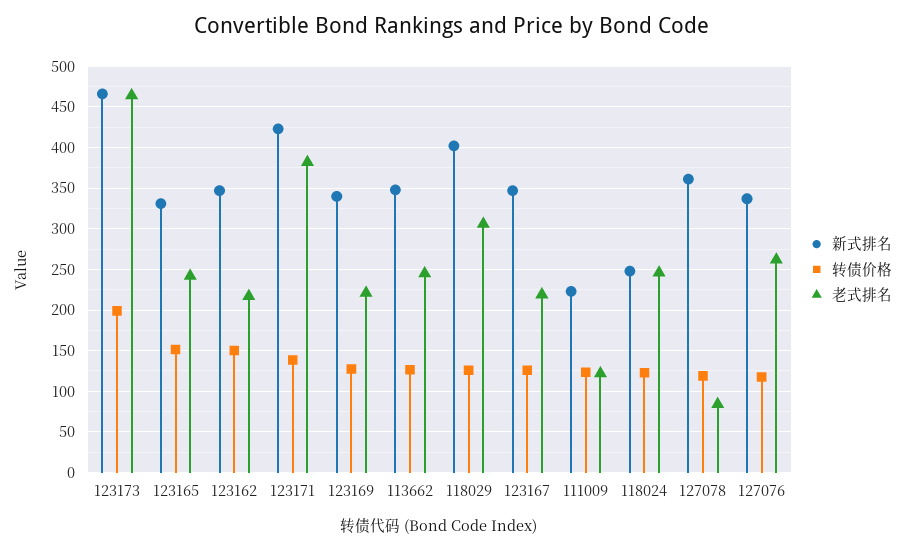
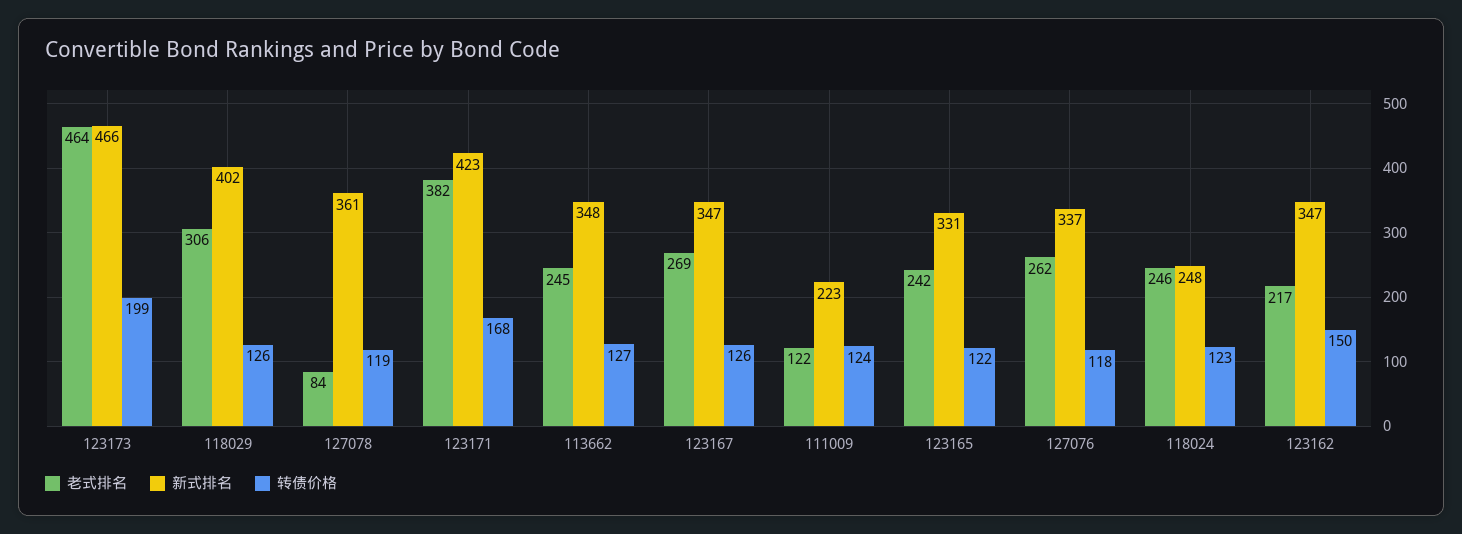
  {
    "新式排名": {
      "123173": 466,
      "123165": 331,
      "123162": 347,
      "123171": 423,
-     "123169": 340,
      "113662": 348,
      "118029": 402,
      "123167": 347,
      "111009": 223,
      "118024": 248,
      "127078": 361,
      "127076": 337
    },
    "转债价格": {
      "123173": 199,
-     "123165": 150,
+     "123165": 122,
      "123162": 150,
-     "123171": 140,
+     "123171": 168,
-     "123169": 130,
      "113662": 127,
      "118029": 126,
      "123167": 126,
      "111009": 124,
      "118024": 123,
      "127078": 119,
      "127076": 118
    },
    "老式排名": {
      "123173": 464,
      "123165": 242,
      "123162": 217,
      "123171": 382,
-     "123169": 220,
      "113662": 245,
      "118029": 306,
-     "123167": 220,
+     "123167": 269,
      "111009": 122,
      "118024": 246,
      "127078": 84,
      "127076": 262
    }
  }

